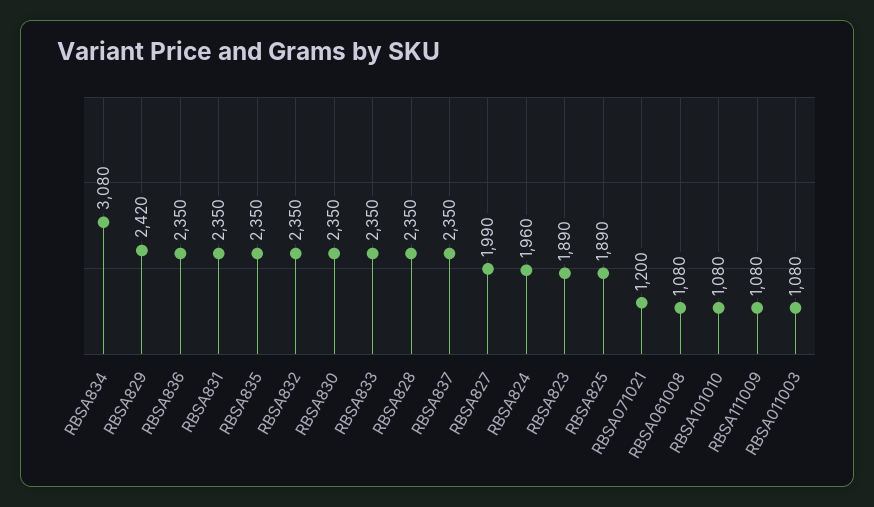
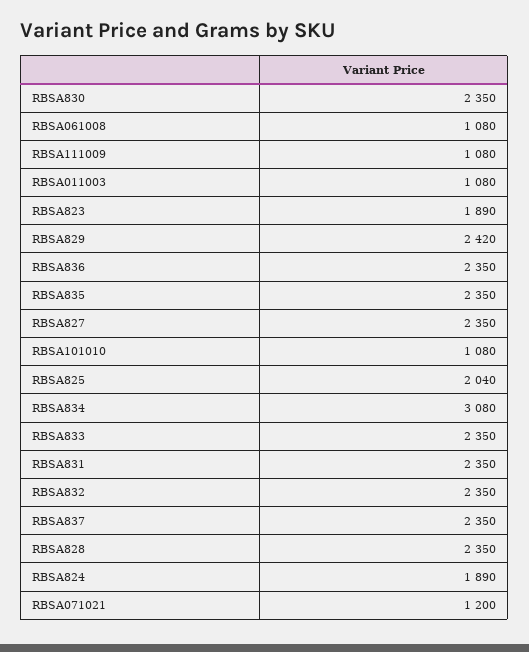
  {
    "RBSA834": 3080,
    "RBSA829": 2420,
    "RBSA836": 2350,
    "RBSA831": 2350,
    "RBSA835": 2350,
    "RBSA832": 2350,
    "RBSA830": 2350,
    "RBSA833": 2350,
    "RBSA828": 2350,
    "RBSA837": 2350,
-   "RBSA827": 1990,
+   "RBSA827": 2350,
-   "RBSA824": 1960,
+   "RBSA824": 1890,
    "RBSA823": 1890,
-   "RBSA825": 1890,
+   "RBSA825": 2040,
    "RBSA071021": 1200,
    "RBSA061008": 1080,
    "RBSA101010": 1080,
    "RBSA111009": 1080,
    "RBSA011003": 1080
  }

